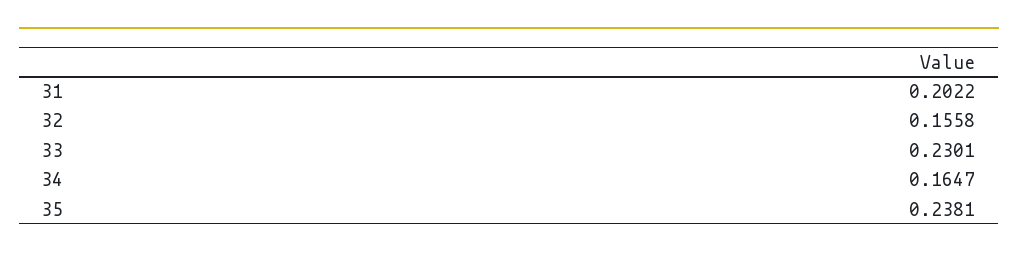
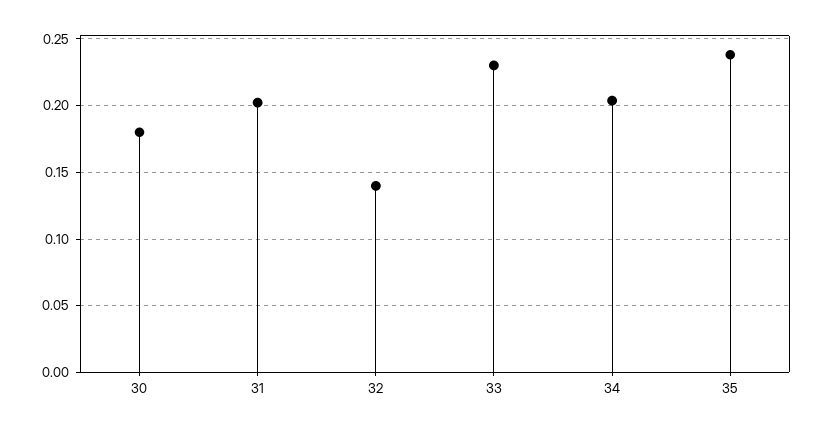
  {
    "31": 0.2022,
-   "32": 0.1558,
+   "32": 0.14,
    "33": 0.2301,
-   "34": 0.1647,
+   "34": 0.205,
-   "35": 0.2381
+   "35": 0.2381,
+   "30": 0.18
  }

